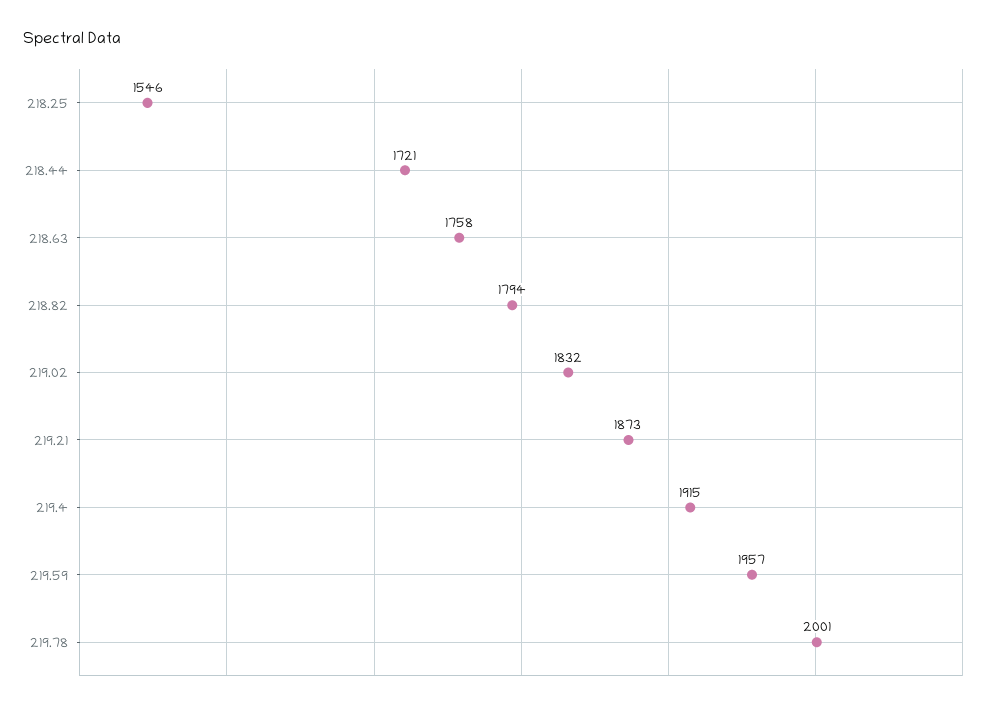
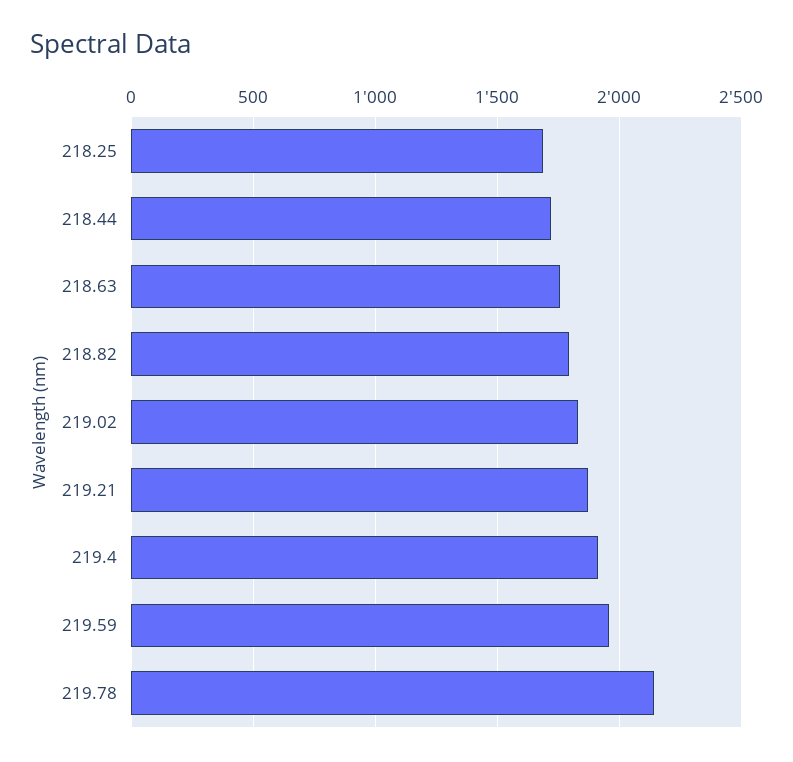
  {
-   "218.25": 1546,
+   "218.25": 1700,
    "218.44": 1721,
    "218.63": 1758,
    "218.82": 1794,
    "219.02": 1832,
    "219.21": 1873,
    "219.4": 1915,
    "219.59": 1957,
-   "219.78": 2001
+   "219.78": 2150
  }

